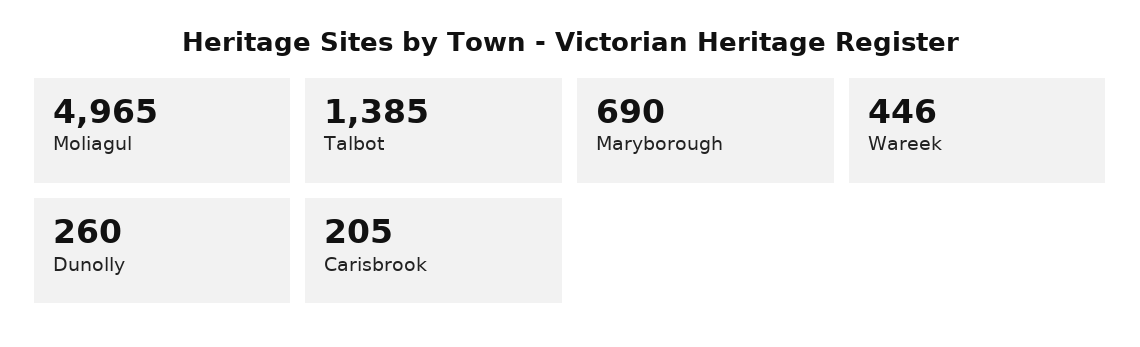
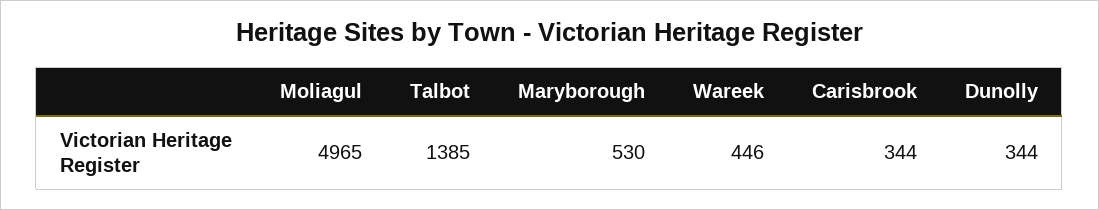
  {
    "Moliagul": 4965,
    "Talbot": 1385,
-   "Maryborough": 690,
+   "Maryborough": 530,
    "Wareek": 446,
-   "Dunolly": 260,
+   "Dunolly": 344,
-   "Carisbrook": 205
+   "Carisbrook": 344
  }

